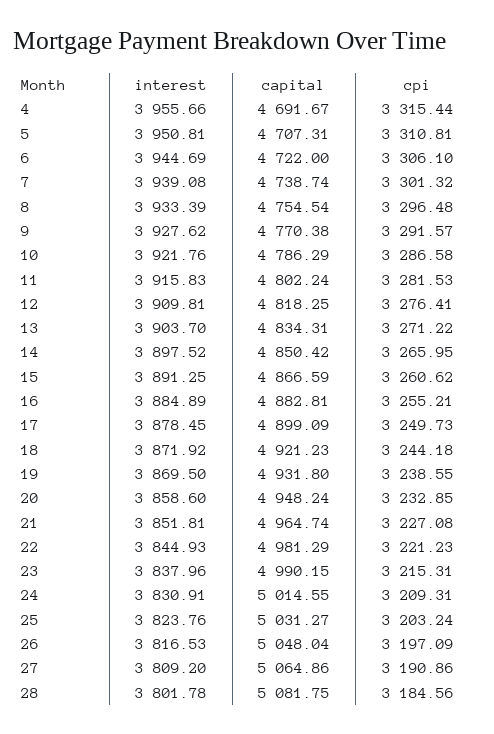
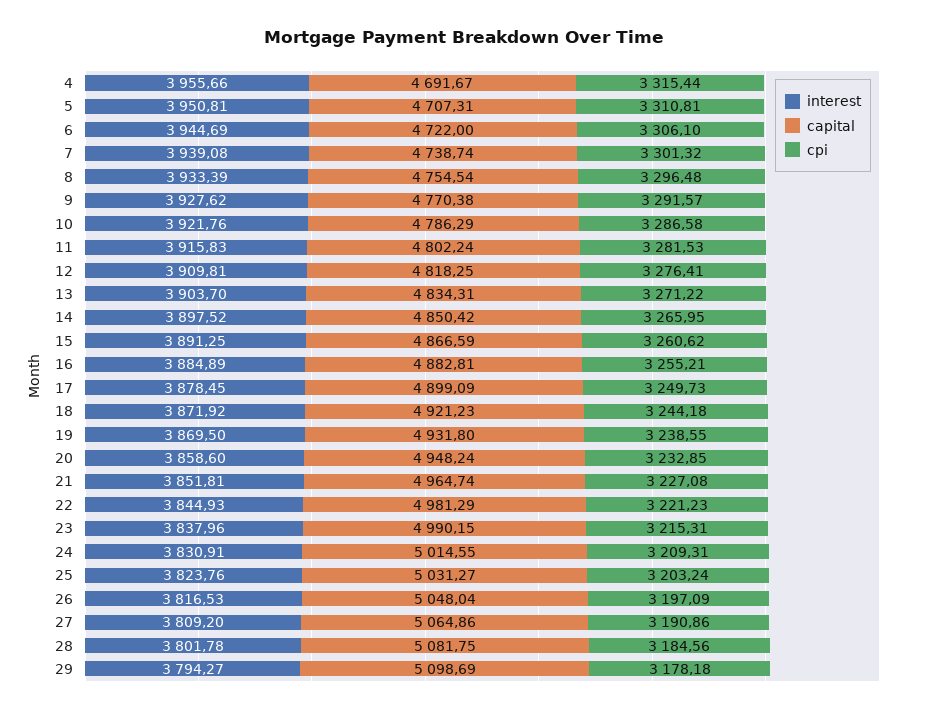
  {
    "interest": {
      "4": 3955.66,
      "5": 3950.81,
      "6": 3944.69,
      "7": 3939.08,
      "8": 3933.39,
      "9": 3927.62,
      "10": 3921.76,
      "11": 3915.83,
      "12": 3909.81,
      "13": 3903.7,
      "14": 3897.52,
      "15": 3891.25,
      "16": 3884.89,
      "17": 3878.45,
      "18": 3871.92,
      "19": 3869.5,
      "20": 3858.6,
      "21": 3851.81,
      "22": 3844.93,
      "23": 3837.96,
      "24": 3830.91,
      "25": 3823.76,
      "26": 3816.53,
      "27": 3809.2,
-     "28": 3801.78
+     "28": 3801.78,
+     "29": 3794.27
    },
    "capital": {
      "4": 4691.67,
      "5": 4707.31,
      "6": 4722,
      "7": 4738.74,
      "8": 4754.54,
      "9": 4770.38,
      "10": 4786.29,
      "11": 4802.24,
      "12": 4818.25,
      "13": 4834.31,
      "14": 4850.42,
      "15": 4866.59,
      "16": 4882.81,
      "17": 4899.09,
      "18": 4921.23,
      "19": 4931.8,
      "20": 4948.24,
      "21": 4964.74,
      "22": 4981.29,
      "23": 4990.15,
      "24": 5014.55,
      "25": 5031.27,
      "26": 5048.04,
      "27": 5064.86,
-     "28": 5081.75
+     "28": 5081.75,
+     "29": 5098.69
    },
    "cpi": {
      "4": 3315.44,
      "5": 3310.81,
      "6": 3306.1,
      "7": 3301.32,
      "8": 3296.48,
      "9": 3291.57,
      "10": 3286.58,
      "11": 3281.53,
      "12": 3276.41,
      "13": 3271.22,
      "14": 3265.95,
      "15": 3260.62,
      "16": 3255.21,
      "17": 3249.73,
      "18": 3244.18,
      "19": 3238.55,
      "20": 3232.85,
      "21": 3227.08,
      "22": 3221.23,
      "23": 3215.31,
      "24": 3209.31,
      "25": 3203.24,
      "26": 3197.09,
      "27": 3190.86,
-     "28": 3184.56
+     "28": 3184.56,
+     "29": 3178.18
    }
  }

